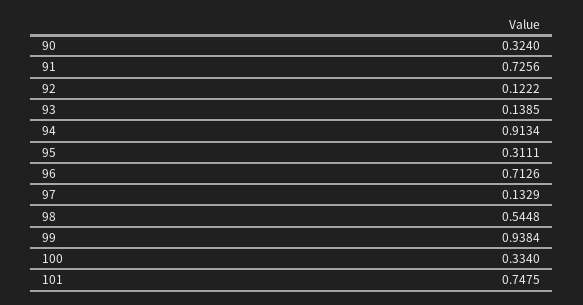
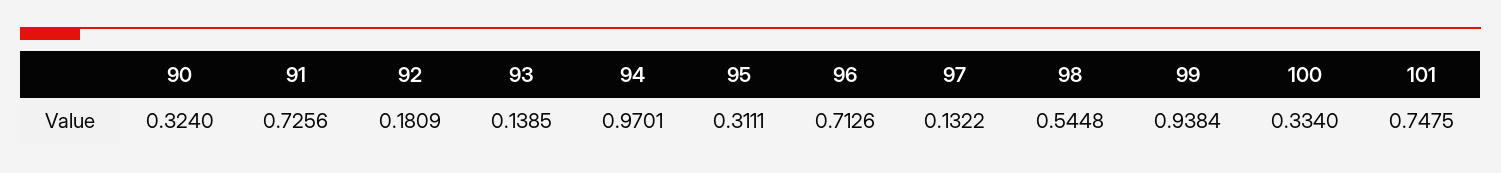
  {
    "90": 0.324,
    "91": 0.7256,
-   "92": 0.1222,
+   "92": 0.1809,
    "93": 0.1385,
-   "94": 0.9134,
+   "94": 0.9701,
    "95": 0.3111,
    "96": 0.7126,
-   "97": 0.1329,
+   "97": 0.1322,
    "98": 0.5448,
    "99": 0.9384,
    "100": 0.334,
    "101": 0.7475
  }

